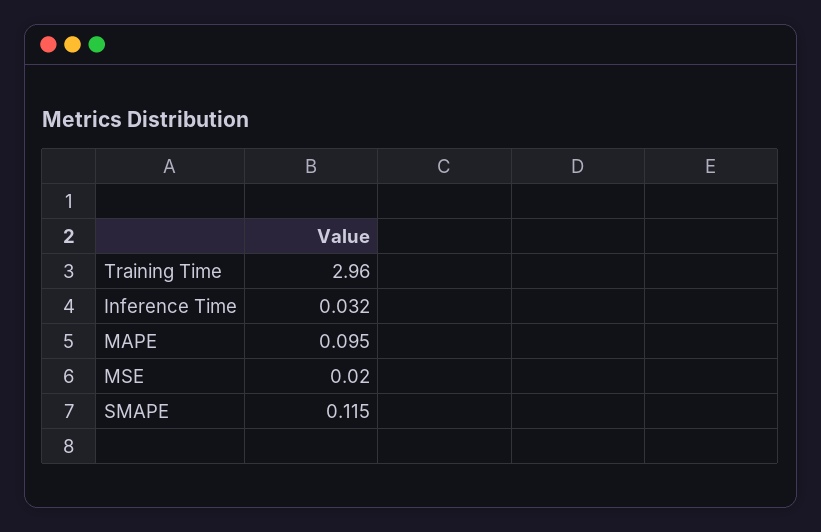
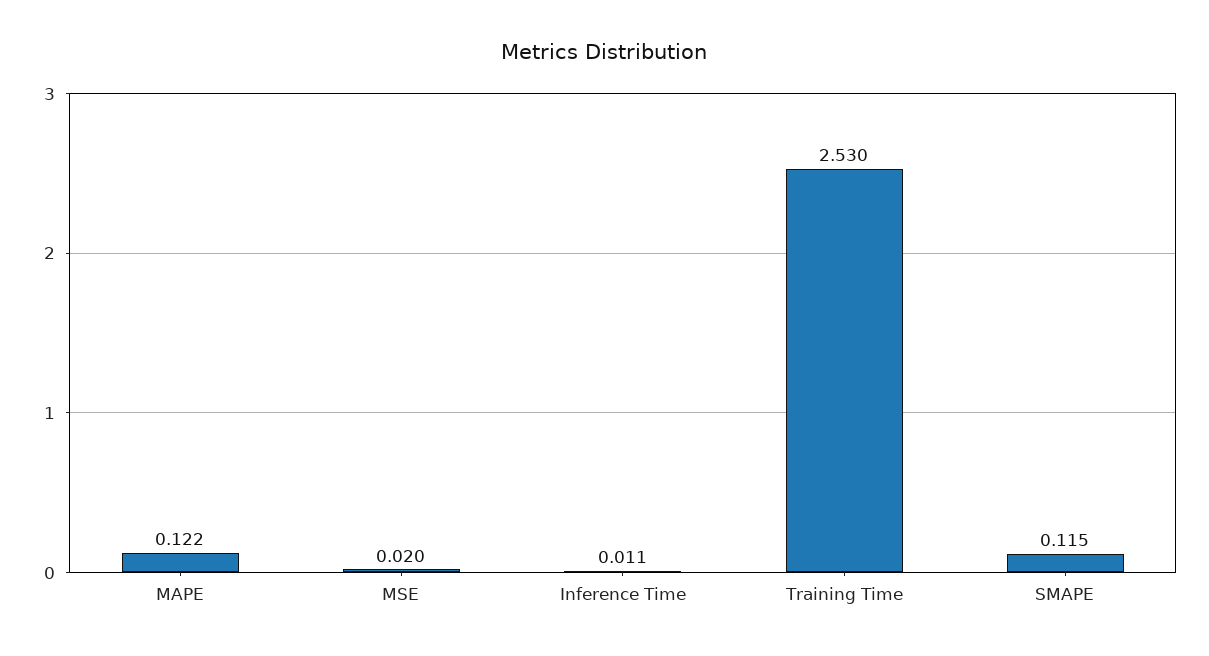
  {
-   "Training Time": 2.96,
+   "Training Time": 2.53,
-   "Inference Time": 0.032,
+   "Inference Time": 0.011,
-   "MAPE": 0.095,
+   "MAPE": 0.122,
    "MSE": 0.02,
    "SMAPE": 0.115
  }

